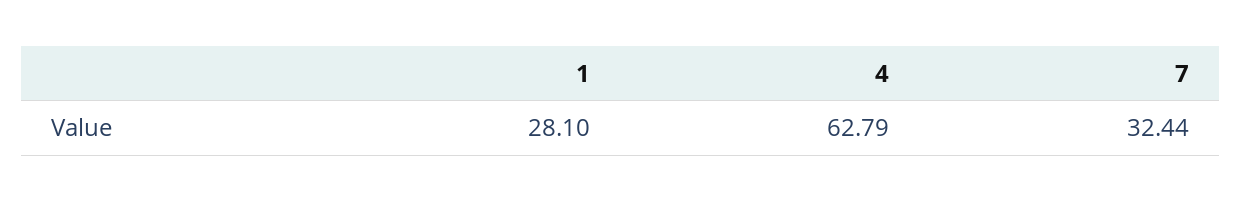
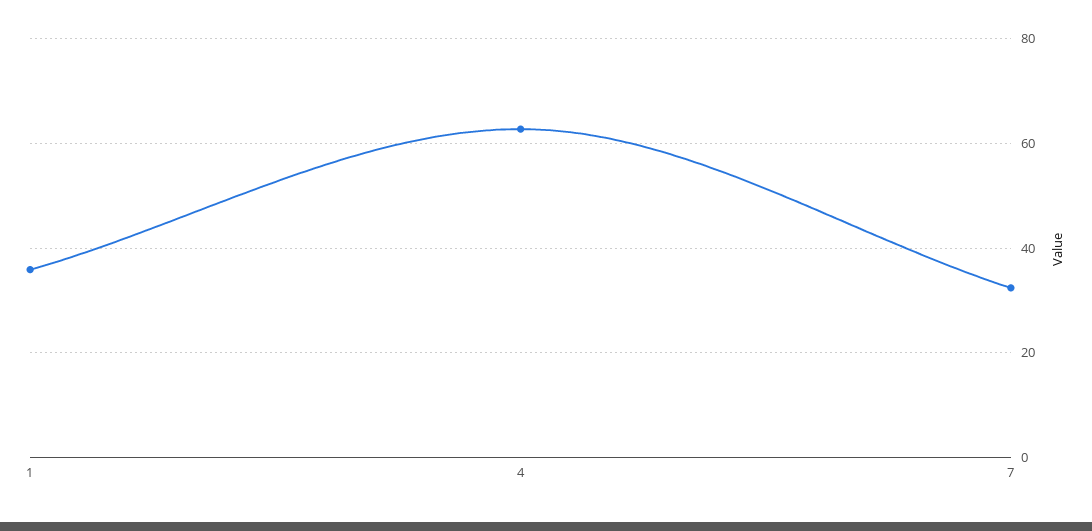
  {
-   "1": 28.1,
+   "1": 36,
    "4": 62.79,
    "7": 32.44
  }

